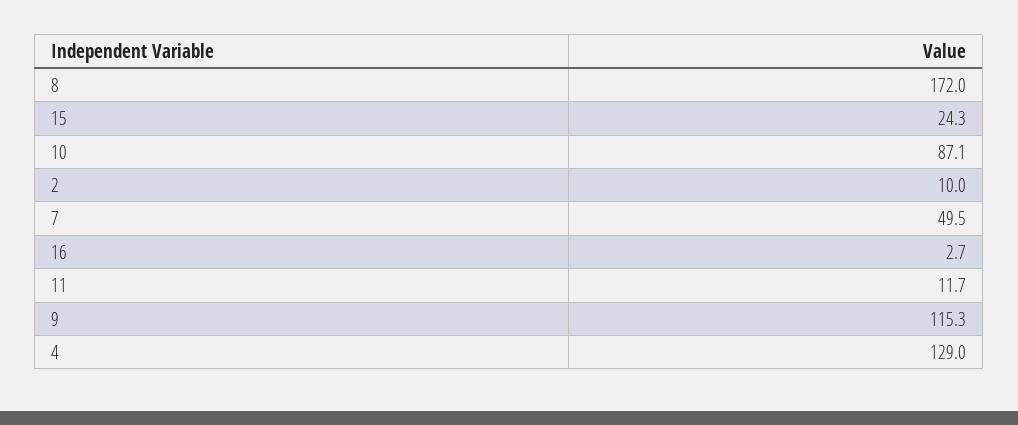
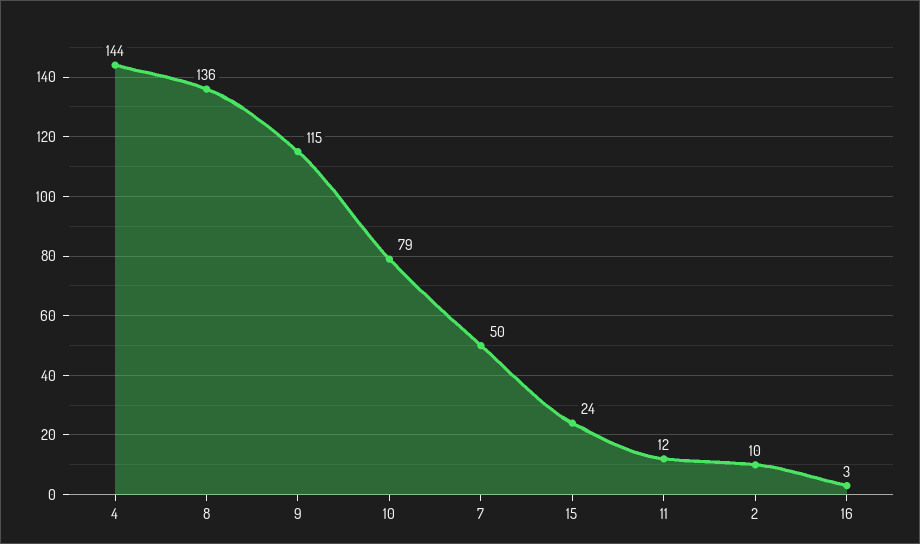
  {
-   "8": 172,
+   "8": 136,
    "15": 24.3,
-   "10": 87.1,
+   "10": 79,
    "2": 10,
    "7": 49.5,
    "16": 2.7,
    "11": 11.7,
    "9": 115.3,
-   "4": 129
+   "4": 144
  }

